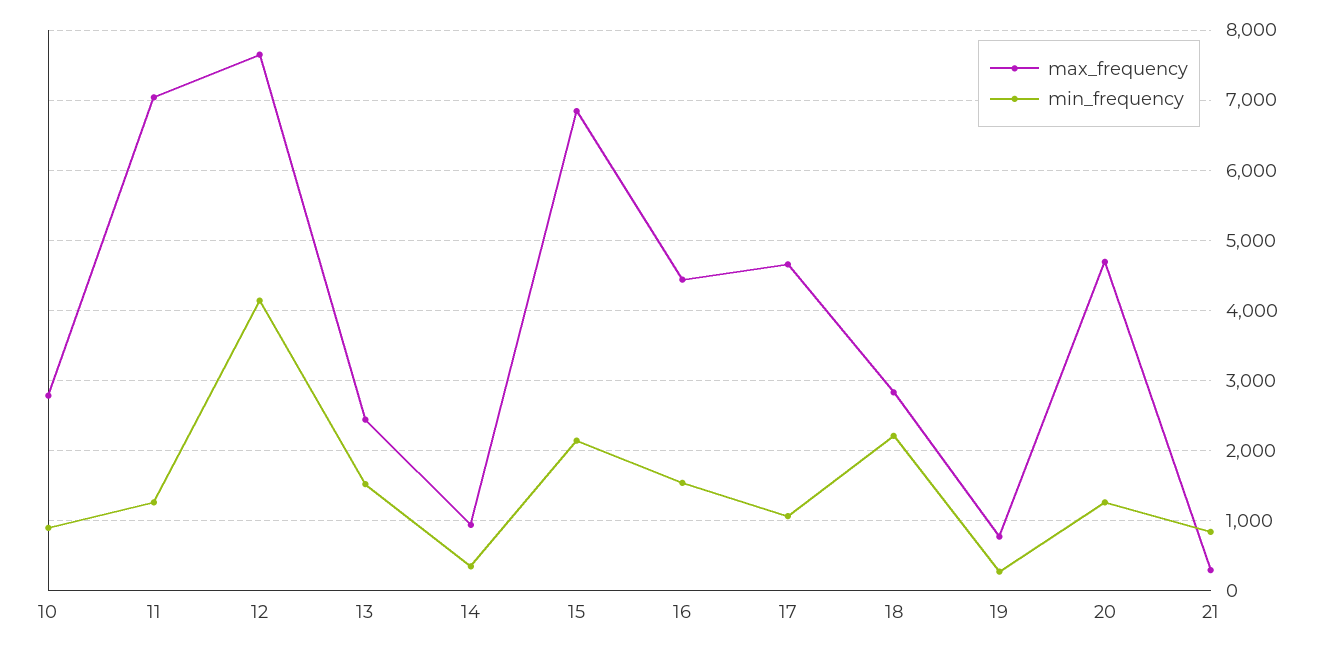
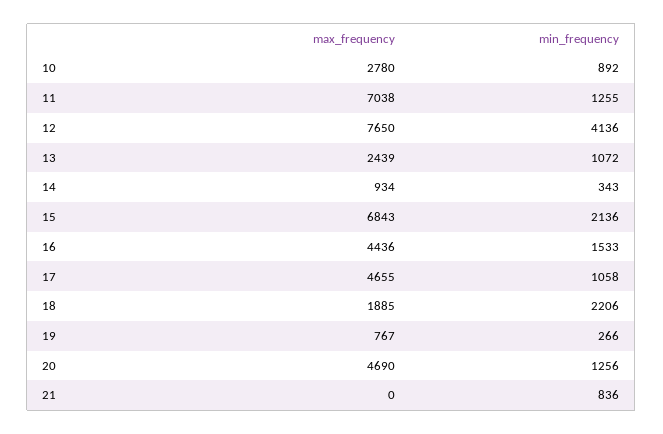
  {
    "max_frequency": {
      "10": 2780,
      "11": 7038,
      "12": 7650,
      "13": 2439,
      "14": 934,
      "15": 6843,
      "16": 4436,
      "17": 4655,
-     "18": 2800,
+     "18": 1885,
      "19": 767,
      "20": 4690,
-     "21": 300
+     "21": 0
    },
    "min_frequency": {
      "10": 892,
      "11": 1255,
      "12": 4136,
-     "13": 1500,
+     "13": 1072,
      "14": 343,
      "15": 2136,
      "16": 1533,
      "17": 1058,
      "18": 2206,
      "19": 266,
      "20": 1256,
      "21": 836
    }
  }

